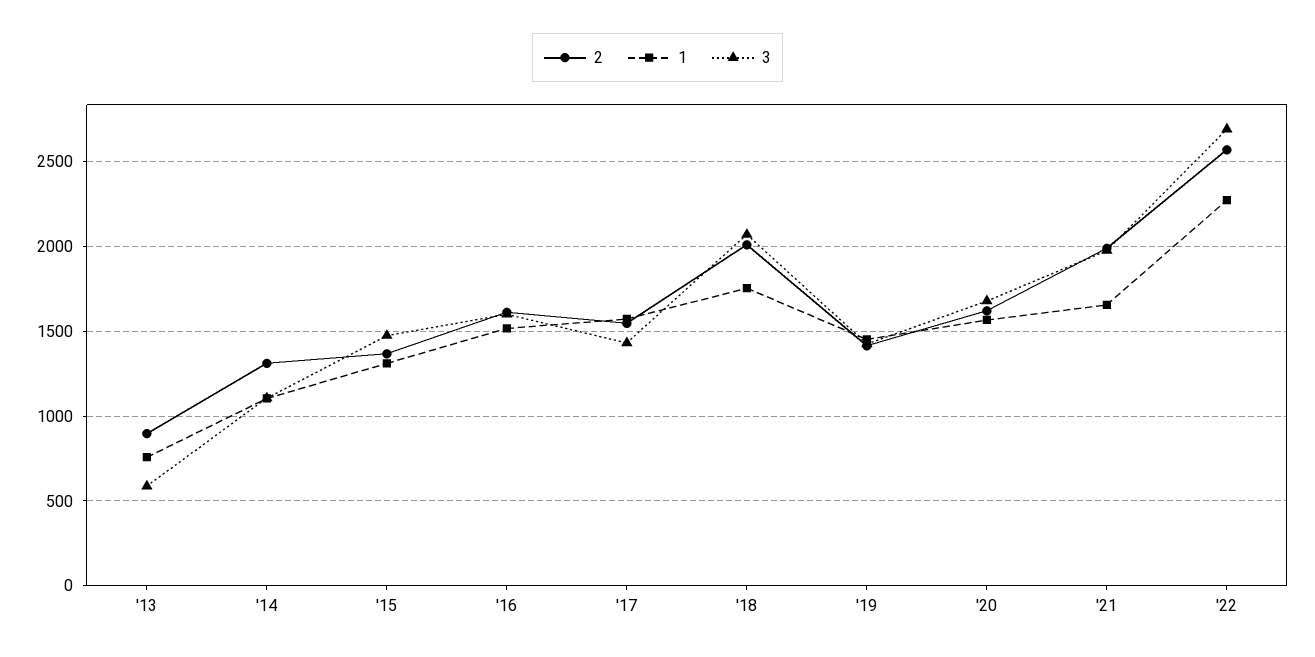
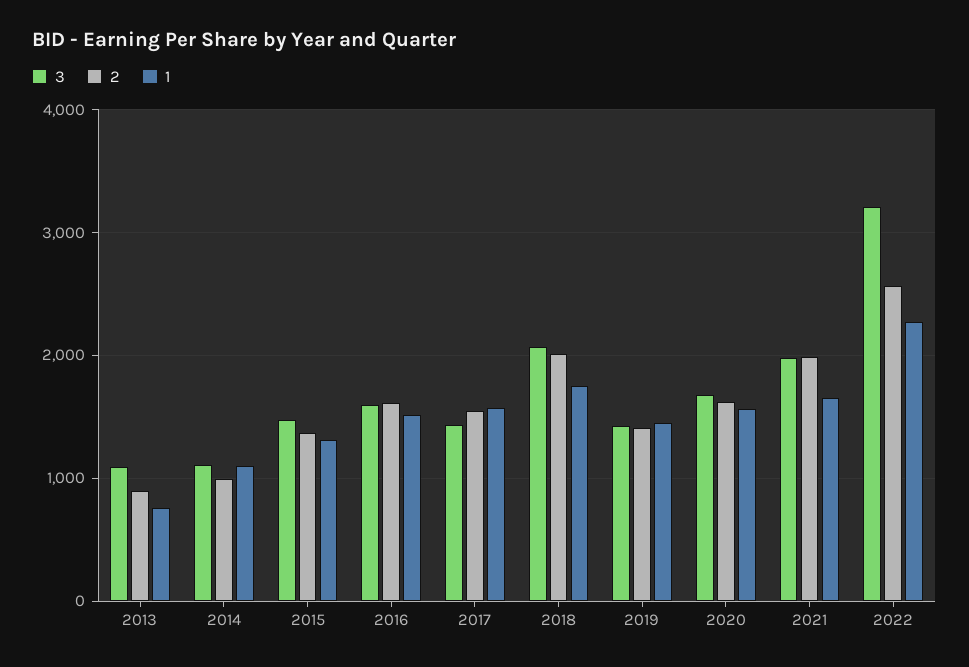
  {
    "2": {
      "'13": 900,
-     "'14": 1300,
+     "'14": 1000,
      "'15": 1350,
      "'16": 1600,
      "'17": 1550,
      "'18": 2000,
      "'19": 1400,
      "'20": 1600,
      "'21": 2000,
      "'22": 2550
    },
    "1": {
      "'13": 750,
      "'14": 1100,
      "'15": 1300,
      "'16": 1500,
      "'17": 1550,
      "'18": 1750,
      "'19": 1450,
      "'20": 1550,
      "'21": 1650,
      "'22": 2250
    },
    "3": {
-     "'13": 600,
+     "'13": 1100,
      "'14": 1100,
      "'15": 1450,
      "'16": 1600,
      "'17": 1450,
      "'18": 2050,
      "'19": 1450,
      "'20": 1700,
      "'21": 2000,
-     "'22": 2700
+     "'22": 3200
    }
  }

